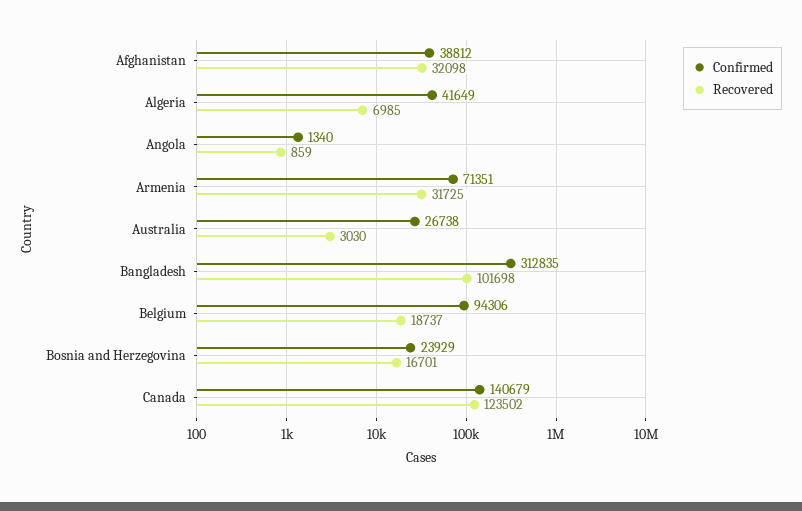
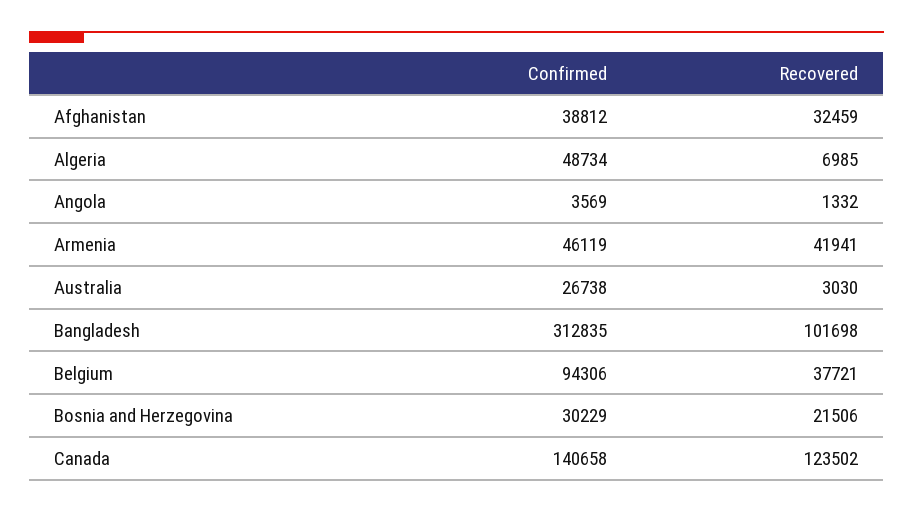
  {
    "Confirmed": {
      "Afghanistan": 38812,
-     "Algeria": 41649,
+     "Algeria": 48734,
-     "Angola": 1340,
+     "Angola": 3569,
-     "Armenia": 71351,
+     "Armenia": 46119,
      "Australia": 26738,
      "Bangladesh": 312835,
      "Belgium": 94306,
-     "Bosnia and Herzegovina": 23929,
+     "Bosnia and Herzegovina": 30229,
-     "Canada": 140679
+     "Canada": 140658
    },
    "Recovered": {
-     "Afghanistan": 32098,
+     "Afghanistan": 32459,
      "Algeria": 6985,
-     "Angola": 859,
+     "Angola": 1332,
-     "Armenia": 31725,
+     "Armenia": 41941,
      "Australia": 3030,
      "Bangladesh": 101698,
-     "Belgium": 18737,
+     "Belgium": 37721,
-     "Bosnia and Herzegovina": 16701,
+     "Bosnia and Herzegovina": 21506,
      "Canada": 123502
    }
  }

